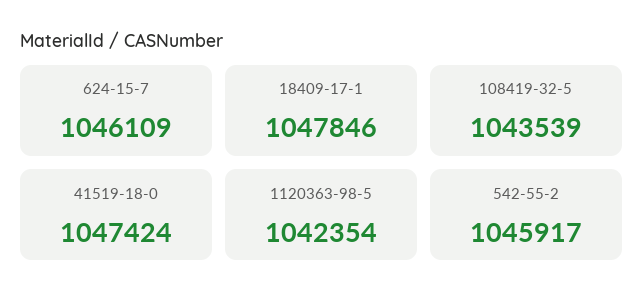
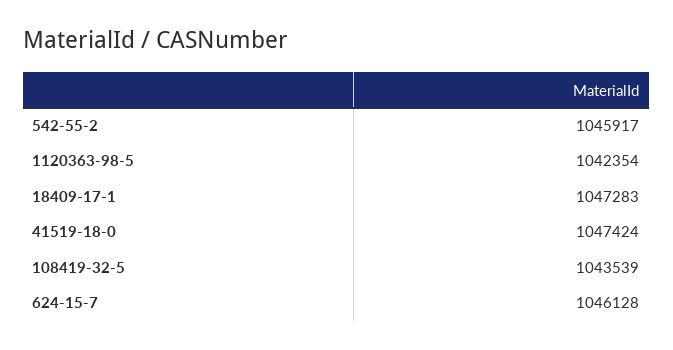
  {
-   "624-15-7": 1046109,
+   "624-15-7": 1046128,
-   "18409-17-1": 1047846,
+   "18409-17-1": 1047283,
    "108419-32-5": 1043539,
    "41519-18-0": 1047424,
    "1120363-98-5": 1042354,
    "542-55-2": 1045917
  }

